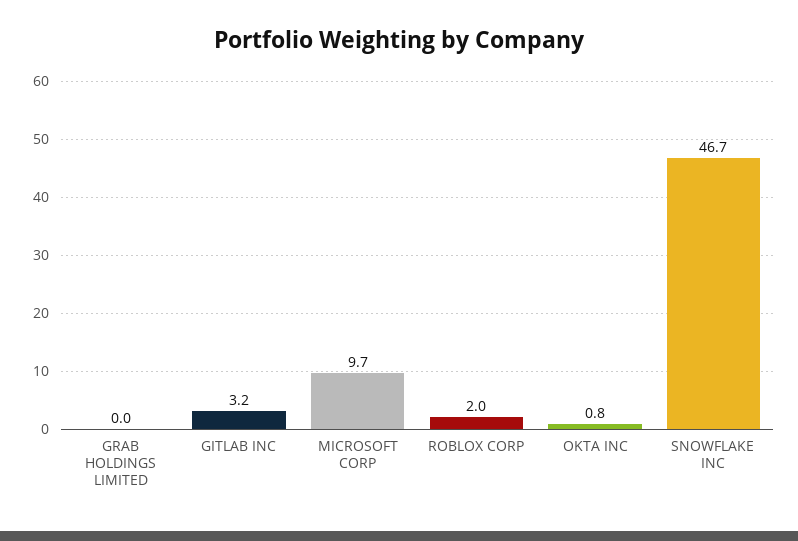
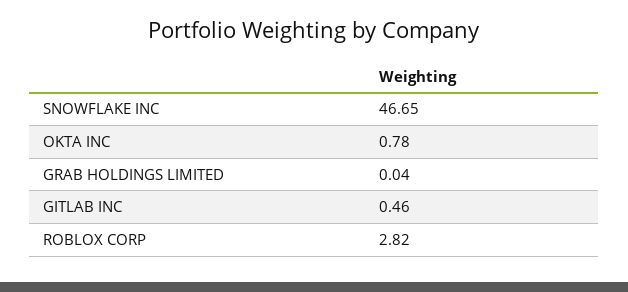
  {
    "GRAB HOLDINGS LIMITED": 0.04,
-   "GITLAB INC": 3.2,
+   "GITLAB INC": 0.46,
-   "MICROSOFT CORP": 9.7,
-   "ROBLOX CORP": 2,
+   "ROBLOX CORP": 2.82,
    "OKTA INC": 0.78,
    "SNOWFLAKE INC": 46.65
  }

